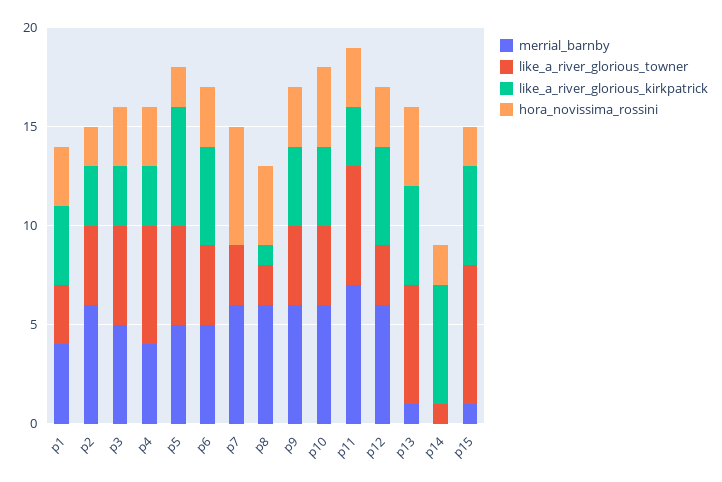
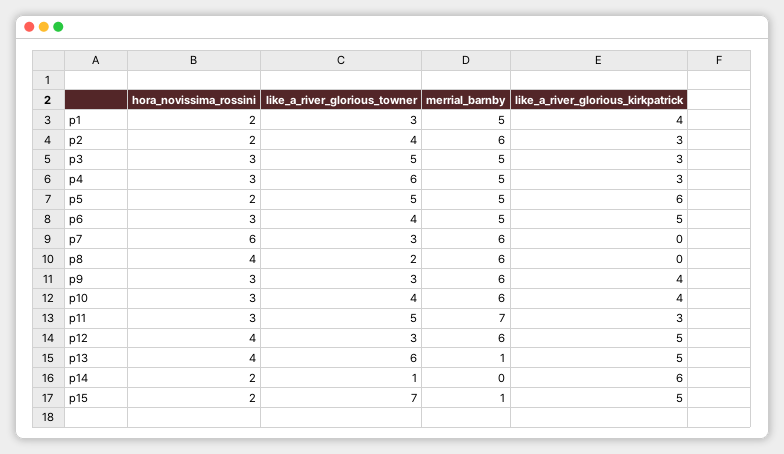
  {
    "merrial_barnby": {
-     "p1": 4,
+     "p1": 5,
      "p2": 6,
      "p3": 5,
-     "p4": 4,
+     "p4": 5,
      "p5": 5,
      "p6": 5,
      "p7": 6,
      "p8": 6,
      "p9": 6,
      "p10": 6,
      "p11": 7,
      "p12": 6,
      "p13": 1,
      "p14": 0,
      "p15": 1
    },
    "like_a_river_glorious_towner": {
      "p1": 3,
      "p2": 4,
      "p3": 5,
      "p4": 6,
      "p5": 5,
      "p6": 4,
      "p7": 3,
      "p8": 2,
-     "p9": 4,
+     "p9": 3,
      "p10": 4,
-     "p11": 6,
+     "p11": 5,
      "p12": 3,
      "p13": 6,
      "p14": 1,
      "p15": 7
    },
    "like_a_river_glorious_kirkpatrick": {
      "p1": 4,
      "p2": 3,
      "p3": 3,
      "p4": 3,
      "p5": 6,
      "p6": 5,
      "p7": 0,
-     "p8": 1,
+     "p8": 0,
      "p9": 4,
      "p10": 4,
      "p11": 3,
      "p12": 5,
      "p13": 5,
      "p14": 6,
      "p15": 5
    },
    "hora_novissima_rossini": {
-     "p1": 3,
+     "p1": 2,
      "p2": 2,
      "p3": 3,
      "p4": 3,
      "p5": 2,
      "p6": 3,
      "p7": 6,
      "p8": 4,
      "p9": 3,
-     "p10": 4,
+     "p10": 3,
      "p11": 3,
-     "p12": 3,
+     "p12": 4,
      "p13": 4,
      "p14": 2,
      "p15": 2
    }
  }

